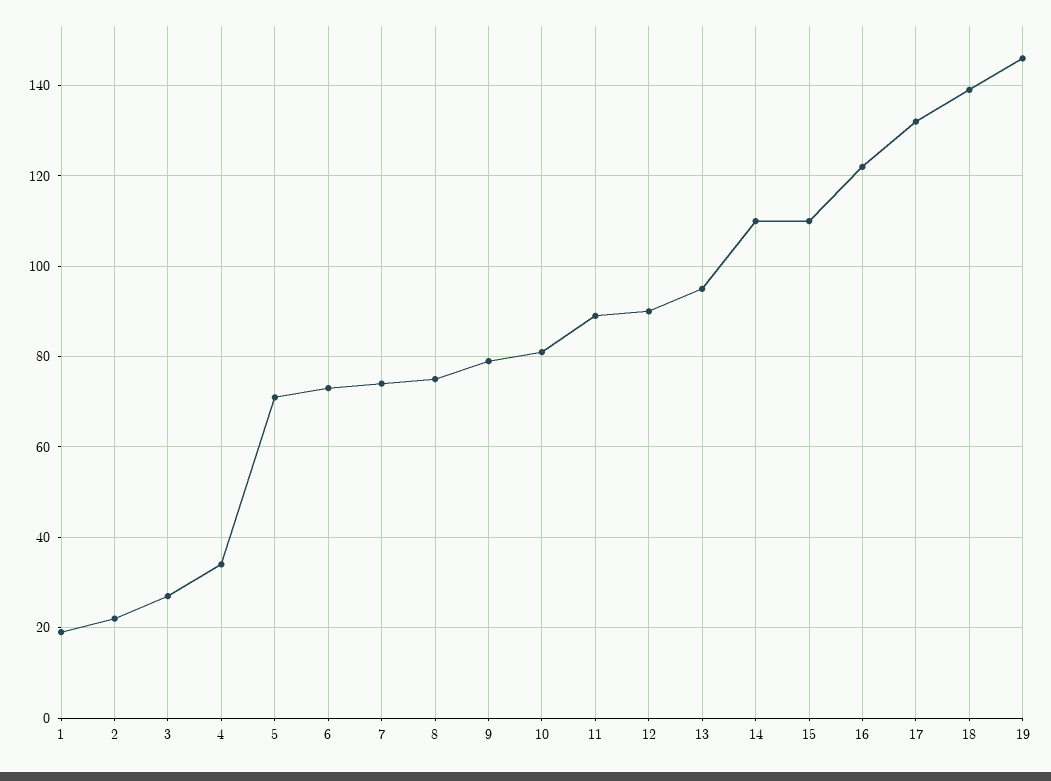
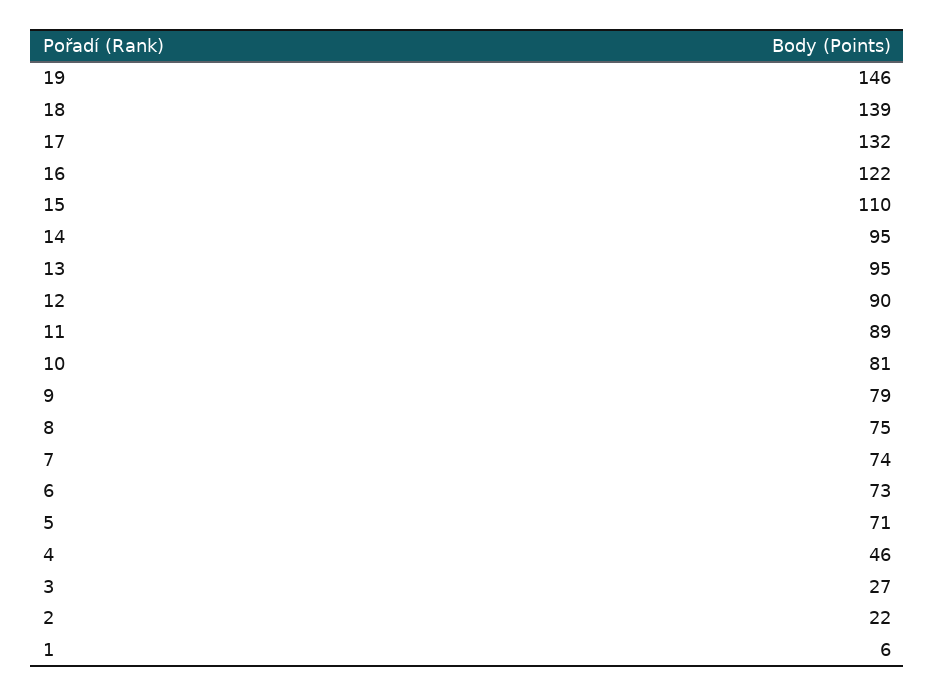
  {
-   "1": 20,
+   "1": 6,
    "2": 22,
    "3": 27,
-   "4": 35,
+   "4": 46,
    "5": 71,
    "6": 73,
    "7": 74,
    "8": 75,
    "9": 79,
    "10": 81,
    "11": 89,
    "12": 90,
    "13": 95,
-   "14": 110,
+   "14": 95,
    "15": 110,
    "16": 122,
    "17": 132,
    "18": 139,
    "19": 146
  }

